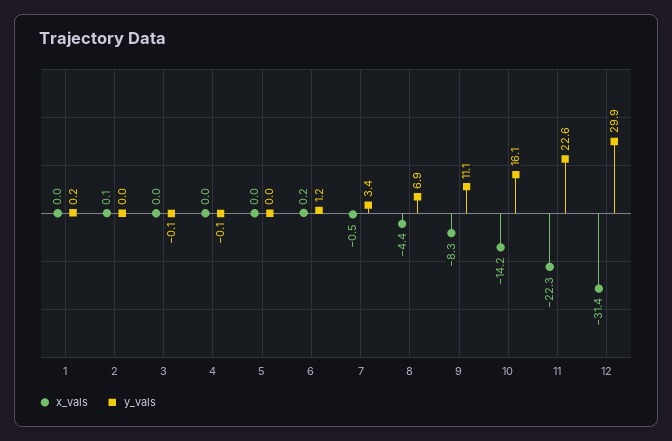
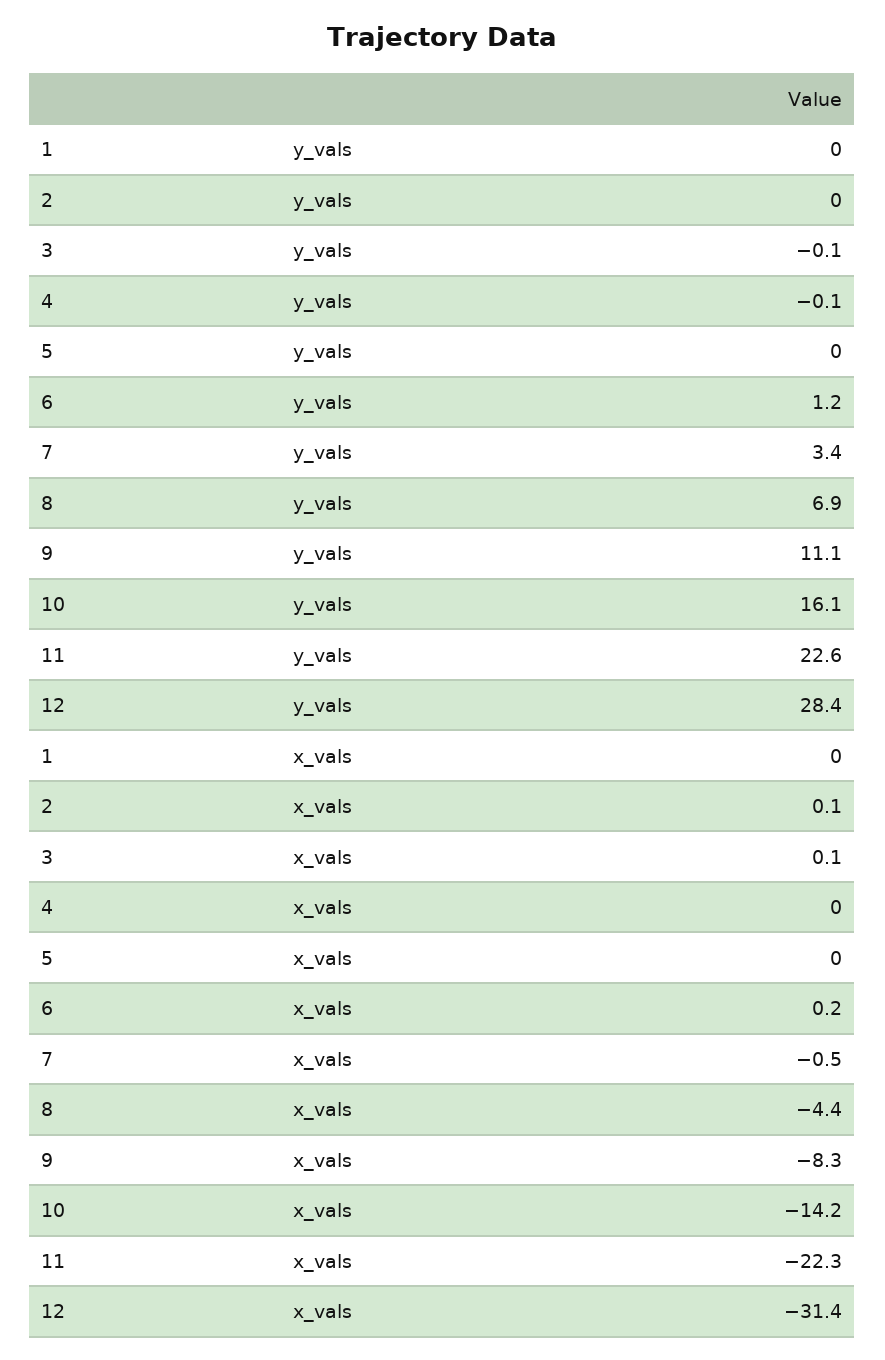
  {
    "x_vals": {
      "1": 0,
      "2": 0.1,
-     "3": 0,
+     "3": 0.1,
      "4": 0,
      "5": 0,
      "6": 0.2,
      "7": -0.5,
      "8": -4.4,
      "9": -8.3,
      "10": -14.2,
      "11": -22.3,
      "12": -31.4
    },
    "y_vals": {
-     "1": 0.2,
+     "1": 0,
      "2": 0,
      "3": -0.1,
      "4": -0.1,
      "5": 0,
      "6": 1.2,
      "7": 3.4,
      "8": 6.9,
      "9": 11.1,
      "10": 16.1,
      "11": 22.6,
-     "12": 29.9
+     "12": 28.4
    }
  }

